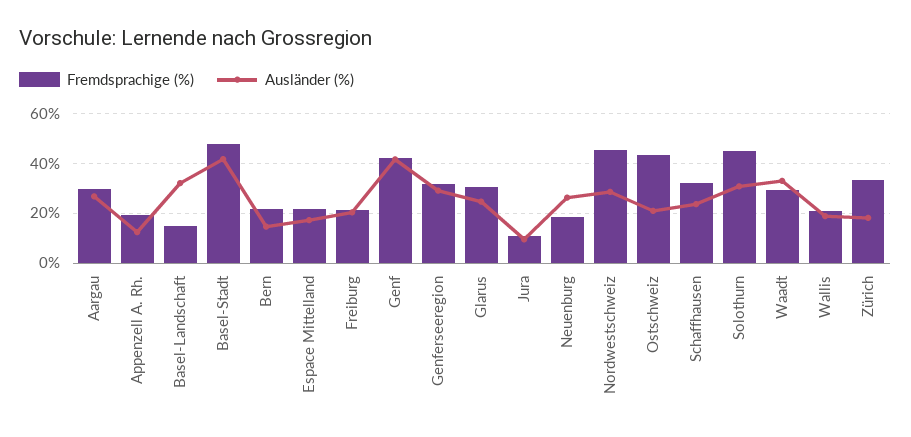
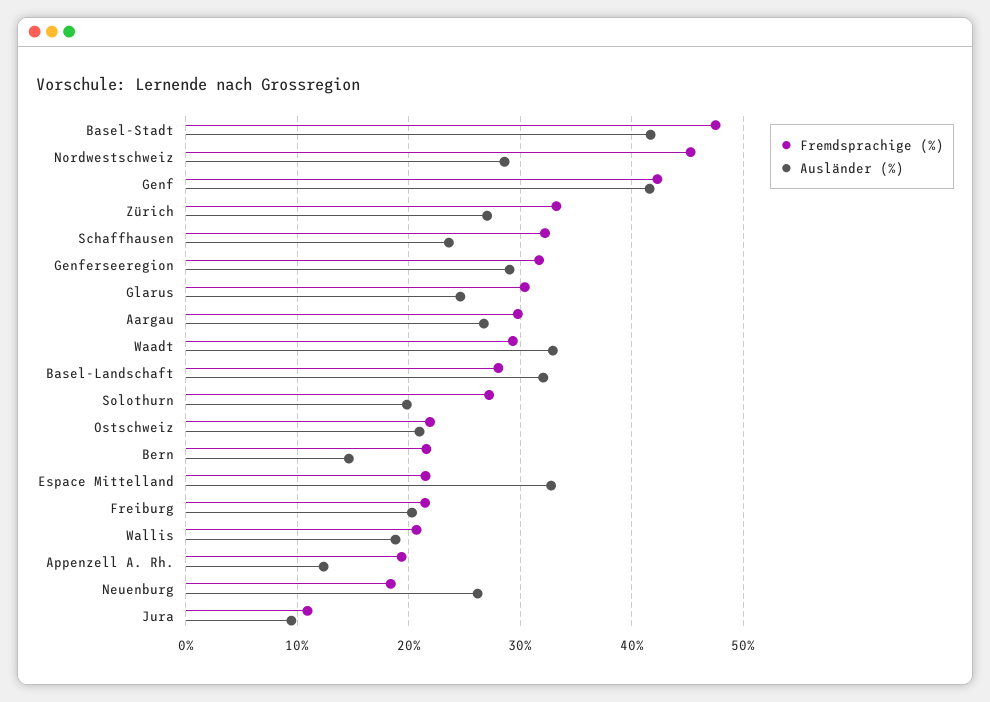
  {
    "Fremdsprachige (%)": {
      "Aargau": 30,
      "Appenzell A. Rh.": 19,
-     "Basel-Landschaft": 15,
+     "Basel-Landschaft": 28,
      "Basel-Stadt": 48,
      "Bern": 22,
      "Espace Mittelland": 22,
      "Freiburg": 21,
      "Genf": 42,
      "Genferseeregion": 32,
      "Glarus": 30,
      "Jura": 11,
      "Neuenburg": 18,
      "Nordwestschweiz": 45,
-     "Ostschweiz": 42.5,
+     "Ostschweiz": 22,
      "Schaffhausen": 32,
-     "Solothurn": 45,
+     "Solothurn": 27,
      "Waadt": 29,
      "Wallis": 21,
      "Zürich": 33
    },
    "Ausländer (%)": {
      "Aargau": 27,
      "Appenzell A. Rh.": 12,
      "Basel-Landschaft": 32,
      "Basel-Stadt": 42,
      "Bern": 15,
-     "Espace Mittelland": 17.5,
+     "Espace Mittelland": 33,
      "Freiburg": 20,
      "Genf": 42,
      "Genferseeregion": 29,
      "Glarus": 25,
      "Jura": 9,
      "Neuenburg": 26,
      "Nordwestschweiz": 29,
      "Ostschweiz": 21,
      "Schaffhausen": 24,
-     "Solothurn": 30,
+     "Solothurn": 20,
      "Waadt": 33,
      "Wallis": 19,
-     "Zürich": 17.5
+     "Zürich": 27
    }
  }

